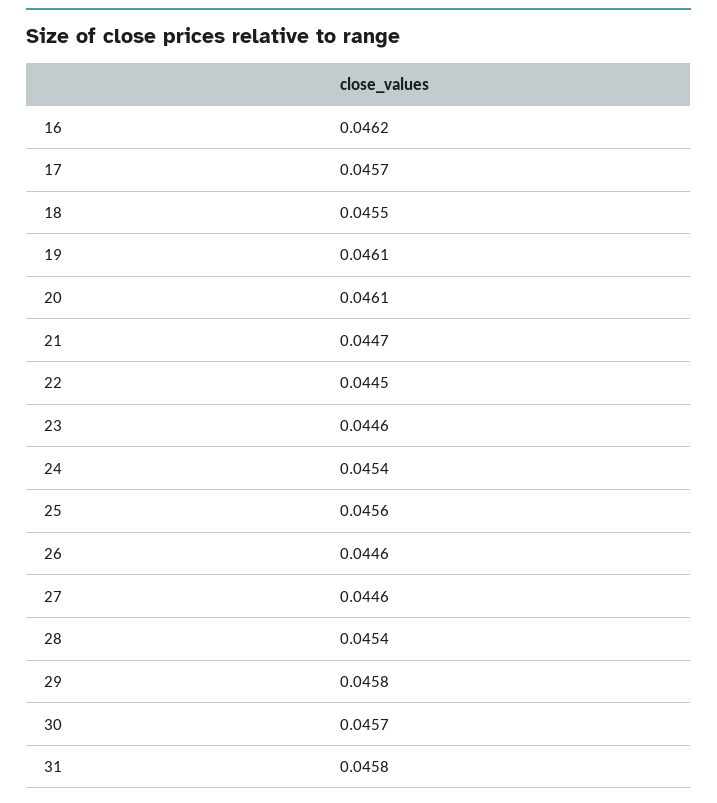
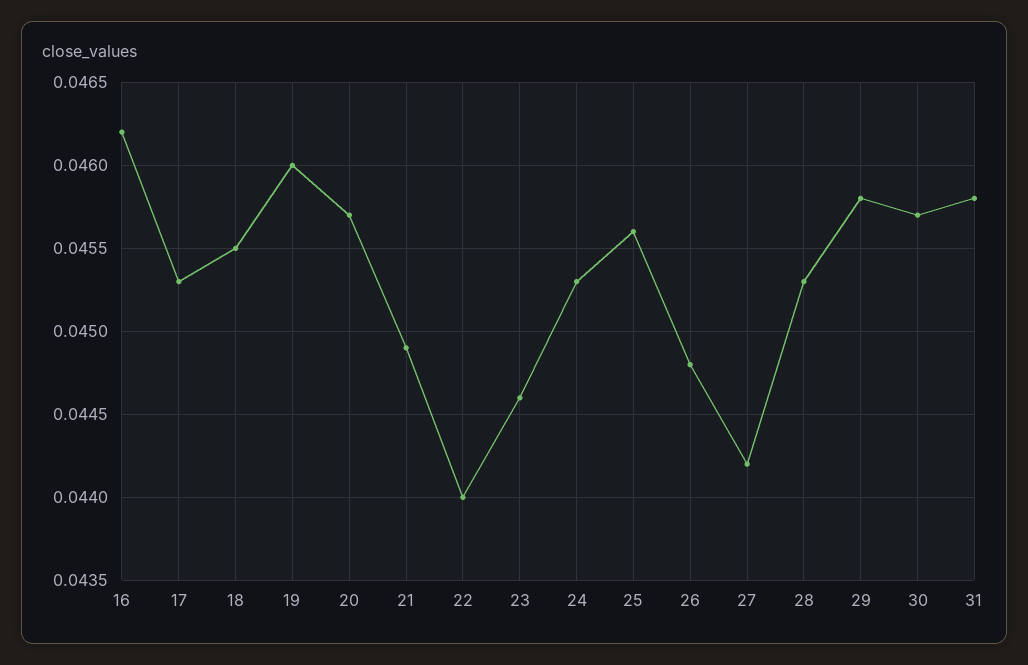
  {
    "16": 0.0462,
-   "17": 0.0457,
+   "17": 0.0453,
    "18": 0.0455,
-   "19": 0.0461,
+   "19": 0.046,
-   "20": 0.0461,
+   "20": 0.0457,
-   "21": 0.0447,
+   "21": 0.0449,
-   "22": 0.0445,
+   "22": 0.044,
    "23": 0.0446,
-   "24": 0.0454,
+   "24": 0.0453,
    "25": 0.0456,
-   "26": 0.0446,
+   "26": 0.0448,
-   "27": 0.0446,
+   "27": 0.0442,
-   "28": 0.0454,
+   "28": 0.0453,
    "29": 0.0458,
    "30": 0.0457,
    "31": 0.0458
  }

